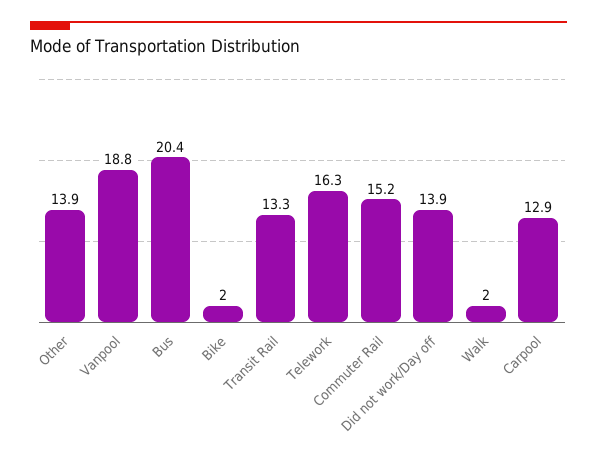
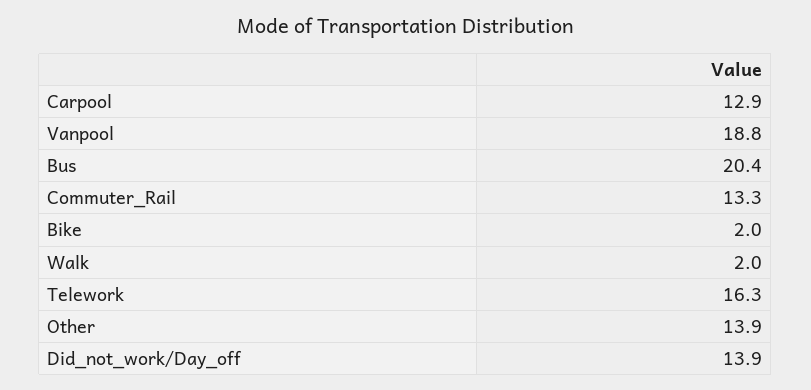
  {
    "Other": 13.9,
    "Vanpool": 18.8,
    "Bus": 20.4,
    "Bike": 2,
-   "Transit Rail": 13.3,
    "Telework": 16.3,
-   "Commuter Rail": 15.2,
+   "Commuter Rail": 13.3,
    "Did not work/Day off": 13.9,
    "Walk": 2,
    "Carpool": 12.9
  }

